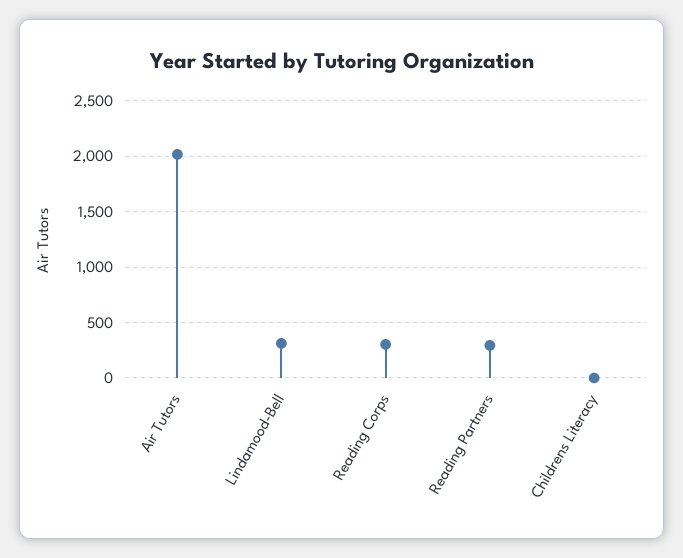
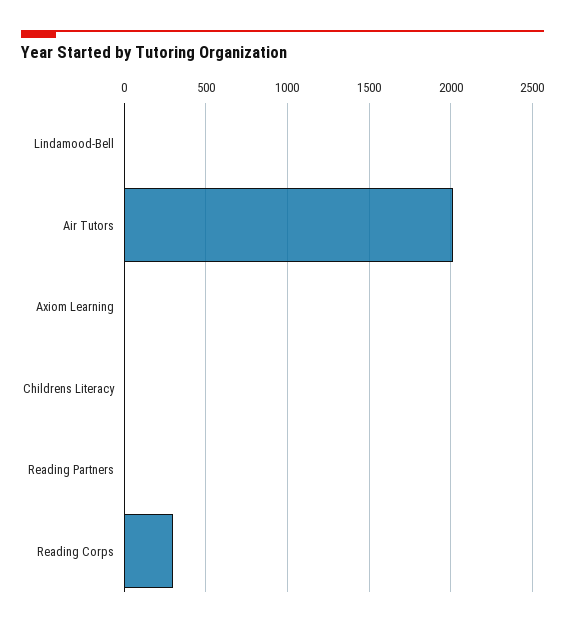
  {
    "Air Tutors": 2000,
-   "Lindamood-Bell": 300,
+   "Lindamood-Bell": 0,
    "Reading Corps": 300,
-   "Reading Partners": 300,
+   "Reading Partners": 0,
-   "Childrens Literacy": 0
+   "Childrens Literacy": 0,
+   "Axiom Learning": 0
  }

